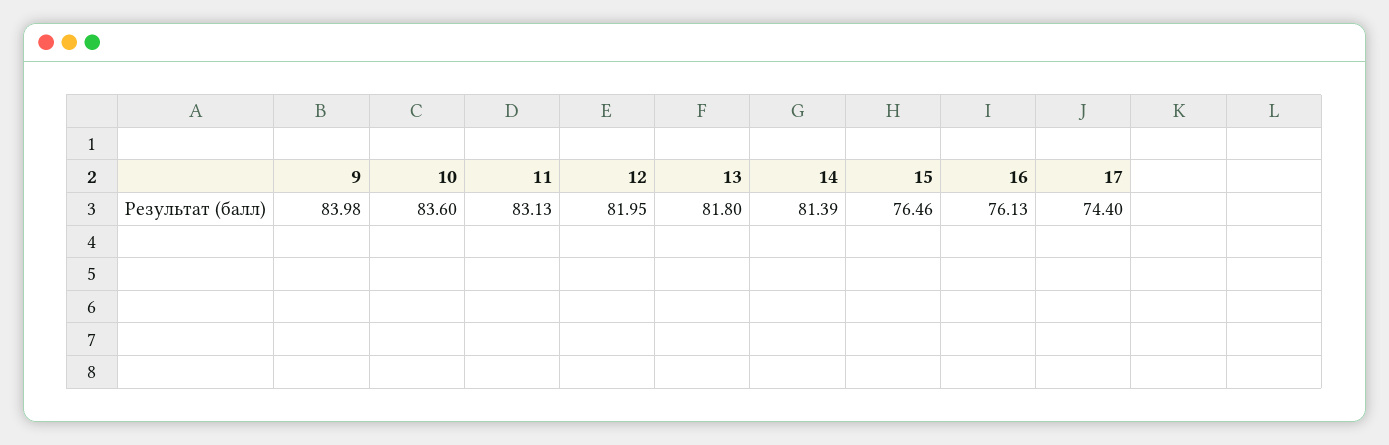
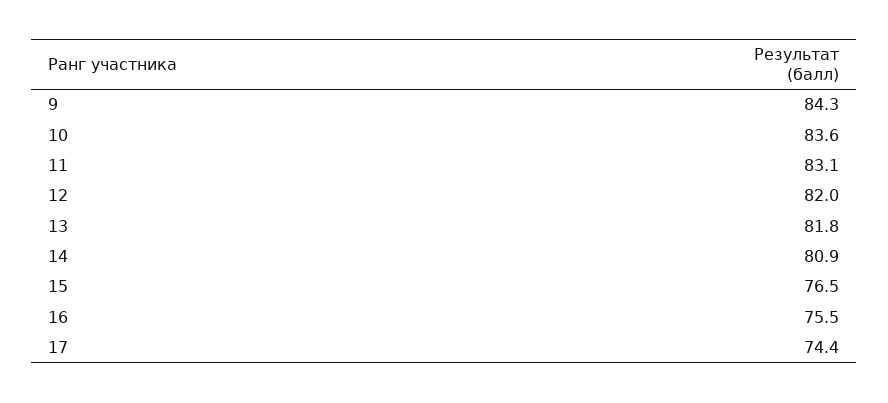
  {
-   "9": 83.98,
+   "9": 84.3,
    "10": 83.6,
    "11": 83.13,
    "12": 81.95,
    "13": 81.8,
-   "14": 81.39,
+   "14": 80.9,
    "15": 76.46,
-   "16": 76.13,
+   "16": 75.5,
    "17": 74.4
  }

